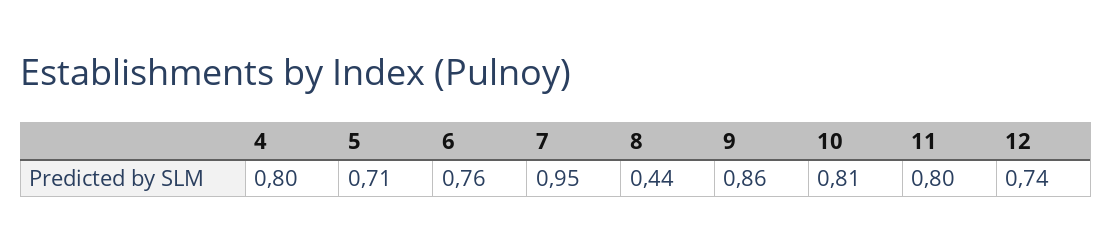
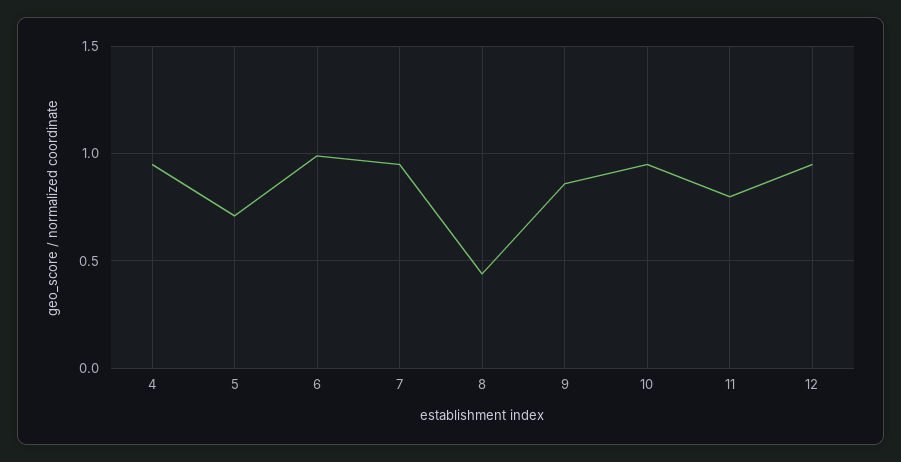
  {
-   "4": 0.8,
+   "4": 0.95,
    "5": 0.71,
-   "6": 0.76,
+   "6": 1,
    "7": 0.95,
    "8": 0.44,
    "9": 0.86,
-   "10": 0.81,
+   "10": 0.95,
    "11": 0.8,
-   "12": 0.74
+   "12": 0.95
  }

